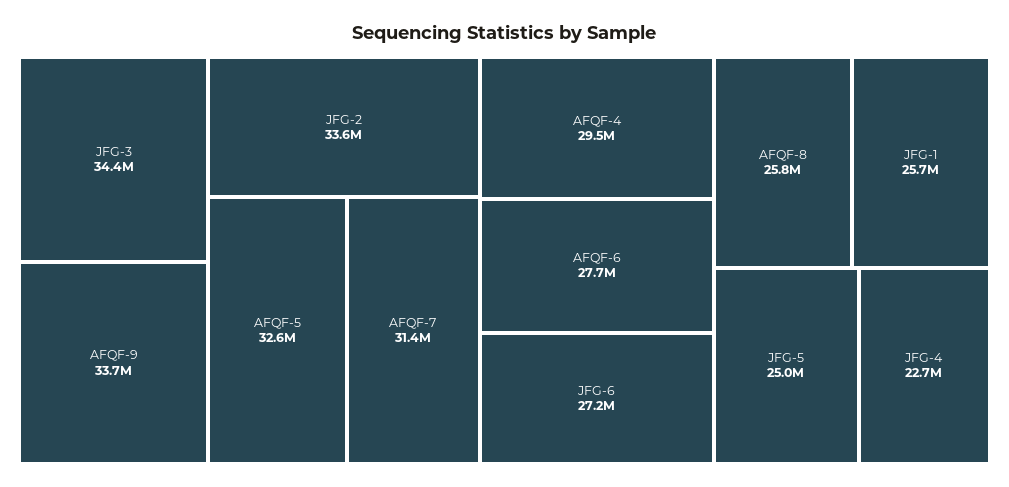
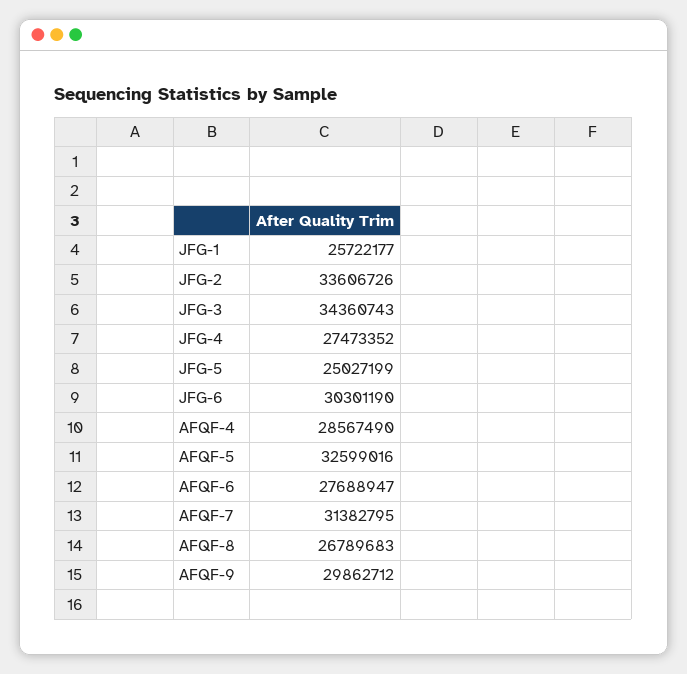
  {
    "JFG-3": 34360743,
-   "AFQF-9": 33700000,
+   "AFQF-9": 29862712,
    "JFG-2": 33606726,
    "AFQF-5": 32599016,
    "AFQF-7": 31382795,
-   "AFQF-4": 29500000,
+   "AFQF-4": 28567490,
    "AFQF-6": 27688947,
-   "JFG-6": 27200000,
+   "JFG-6": 30301190,
-   "AFQF-8": 25800000,
+   "AFQF-8": 26789683,
    "JFG-1": 25722177,
    "JFG-5": 25027199,
-   "JFG-4": 22700000
+   "JFG-4": 27473352
  }

